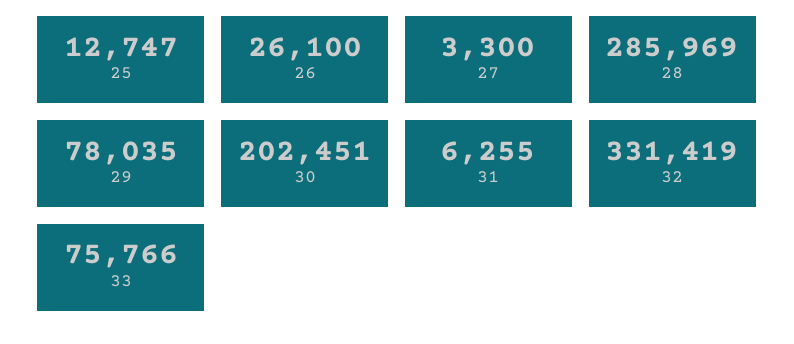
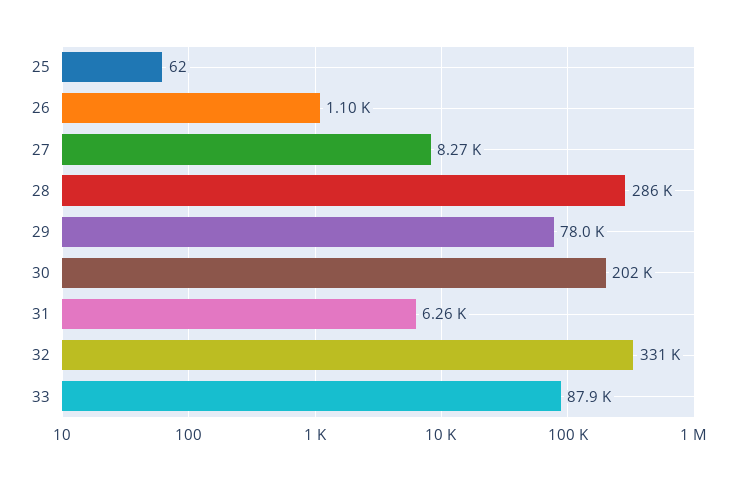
  {
-   "25": 12747,
+   "25": 62,
-   "26": 26100,
+   "26": 1100,
-   "27": 3300,
+   "27": 8270,
    "28": 285969,
    "29": 78035,
    "30": 202451,
    "31": 6255,
    "32": 331419,
-   "33": 75766
+   "33": 87900
  }

